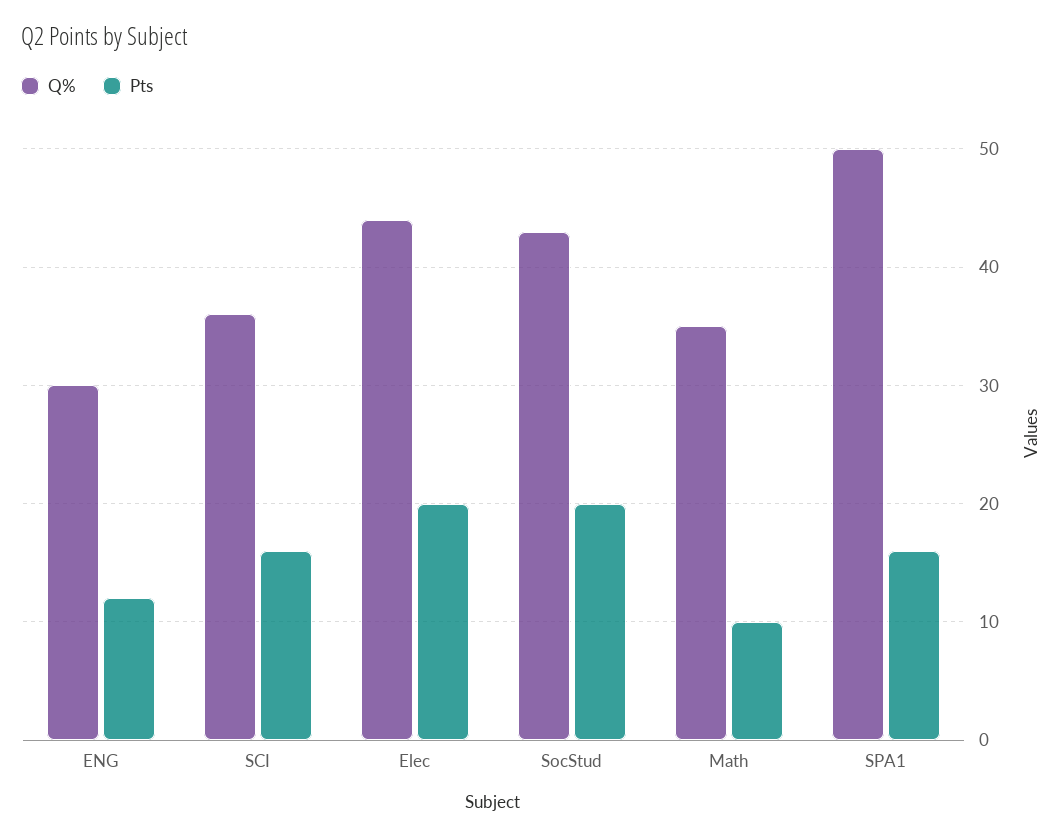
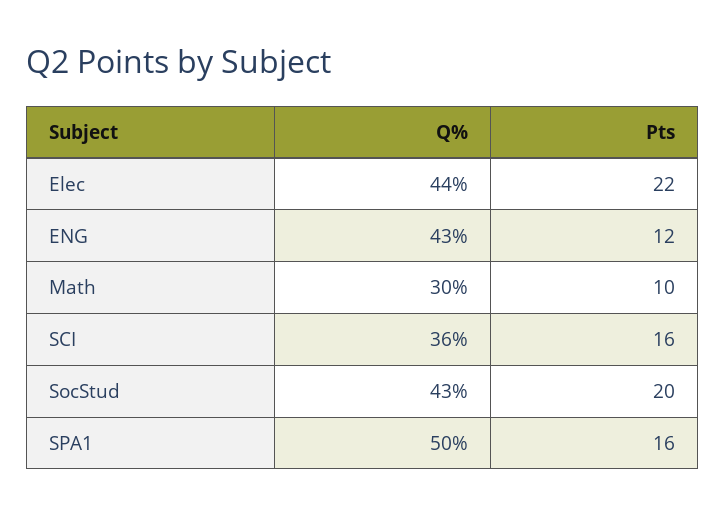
  {
    "Q%": {
-     "ENG": 30,
+     "ENG": 43,
      "SCI": 36,
      "Elec": 44,
      "SocStud": 43,
-     "Math": 35,
+     "Math": 30,
      "SPA1": 50
    },
    "Pts": {
      "ENG": 12,
      "SCI": 16,
-     "Elec": 20,
+     "Elec": 22,
      "SocStud": 20,
      "Math": 10,
      "SPA1": 16
    }
  }

